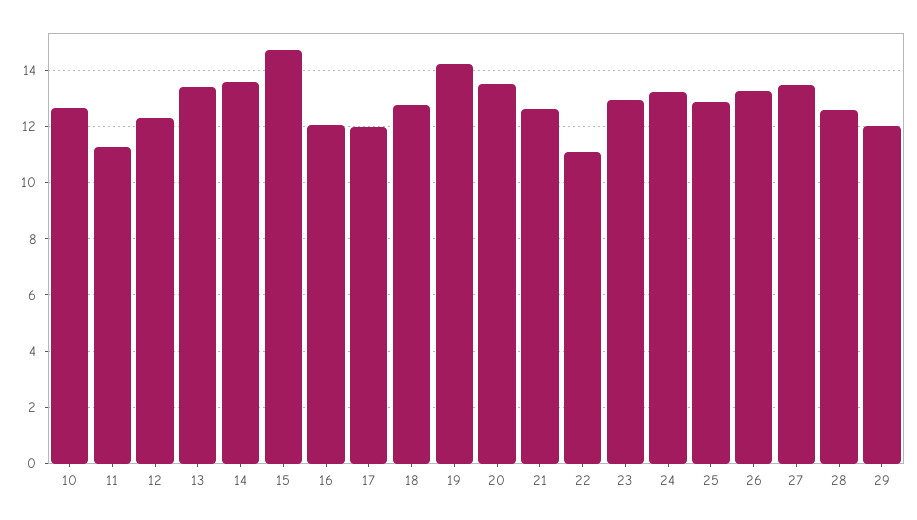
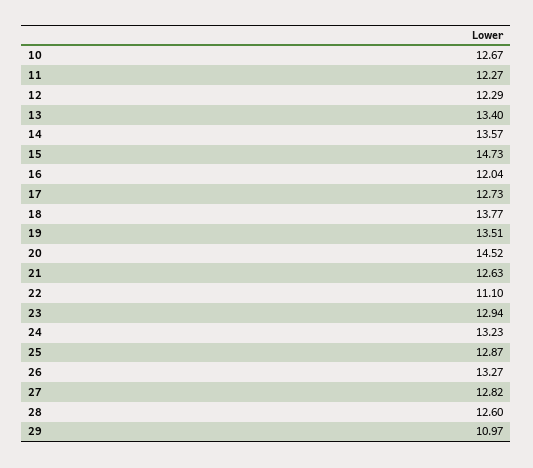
  {
    "10": 12.67,
-   "11": 11.25,
+   "11": 12.27,
    "12": 12.29,
    "13": 13.4,
    "14": 13.57,
    "15": 14.73,
    "16": 12.04,
-   "17": 12,
+   "17": 12.73,
-   "18": 12.75,
+   "18": 13.77,
-   "19": 14.25,
+   "19": 13.51,
-   "20": 13.5,
+   "20": 14.52,
    "21": 12.63,
    "22": 11.1,
    "23": 12.94,
    "24": 13.23,
    "25": 12.87,
    "26": 13.27,
-   "27": 13.5,
+   "27": 12.82,
    "28": 12.6,
-   "29": 12
+   "29": 10.97
  }

